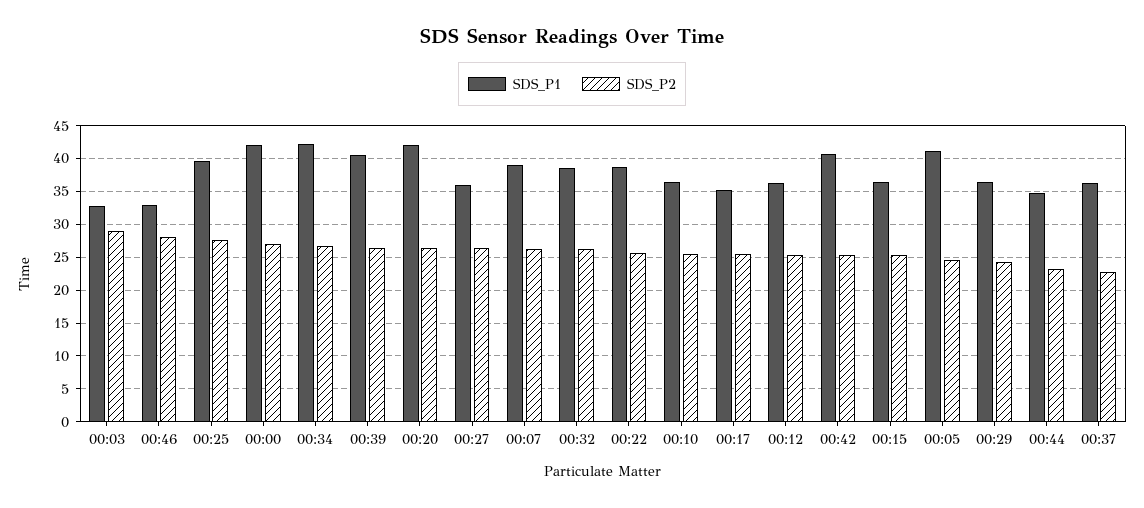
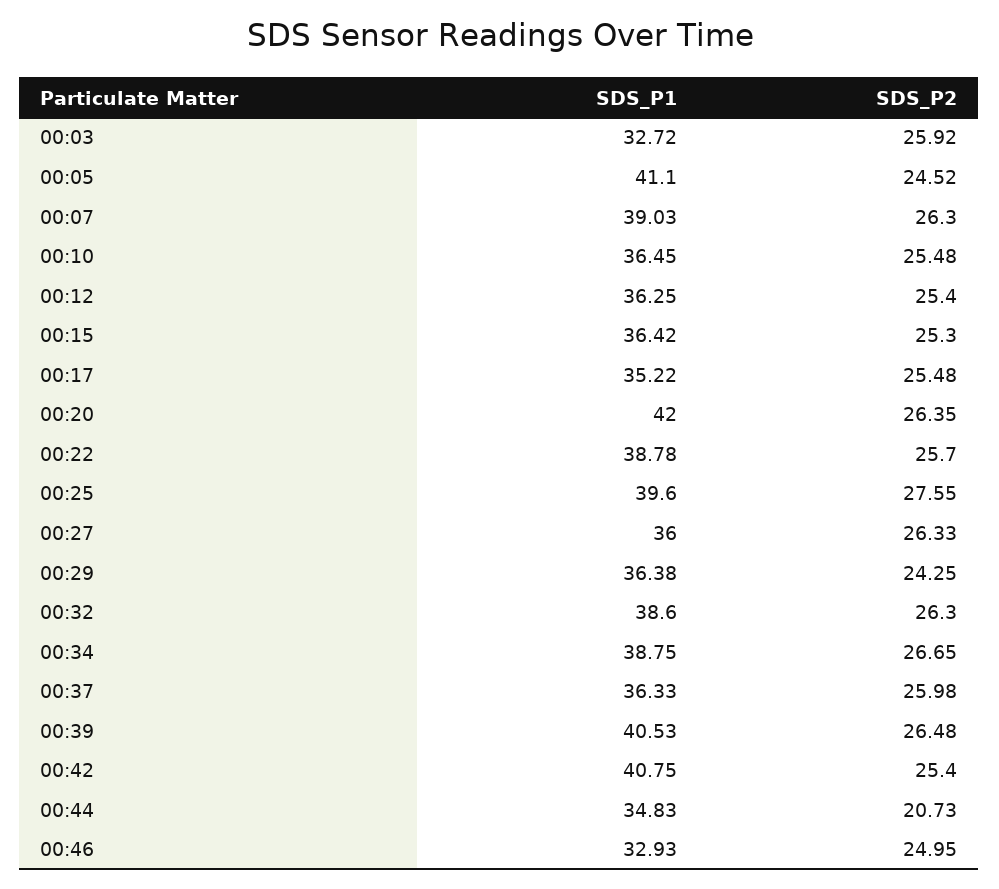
  {
    "SDS_P1": {
      "00:03": 32.72,
      "00:46": 32.93,
      "00:25": 39.6,
-     "00:00": 42,
-     "00:34": 42,
+     "00:34": 38.75,
      "00:39": 40.53,
      "00:20": 42,
      "00:27": 36,
      "00:07": 39.03,
      "00:32": 38.6,
      "00:22": 38.78,
      "00:10": 36.45,
      "00:17": 35.22,
      "00:12": 36.25,
      "00:42": 40.75,
      "00:15": 36.42,
      "00:05": 41.1,
      "00:29": 36.38,
      "00:44": 34.83,
      "00:37": 36.33
    },
    "SDS_P2": {
-     "00:03": 29,
+     "00:03": 25.92,
-     "00:46": 28,
+     "00:46": 24.95,
      "00:25": 27.55,
-     "00:00": 27,
      "00:34": 26.65,
      "00:39": 26.48,
      "00:20": 26.35,
      "00:27": 26.33,
      "00:07": 26.3,
      "00:32": 26.3,
      "00:22": 25.7,
      "00:10": 25.48,
      "00:17": 25.48,
      "00:12": 25.4,
      "00:42": 25.4,
      "00:15": 25.3,
      "00:05": 24.52,
      "00:29": 24.25,
-     "00:44": 23,
+     "00:44": 20.73,
-     "00:37": 23
+     "00:37": 25.98
    }
  }

